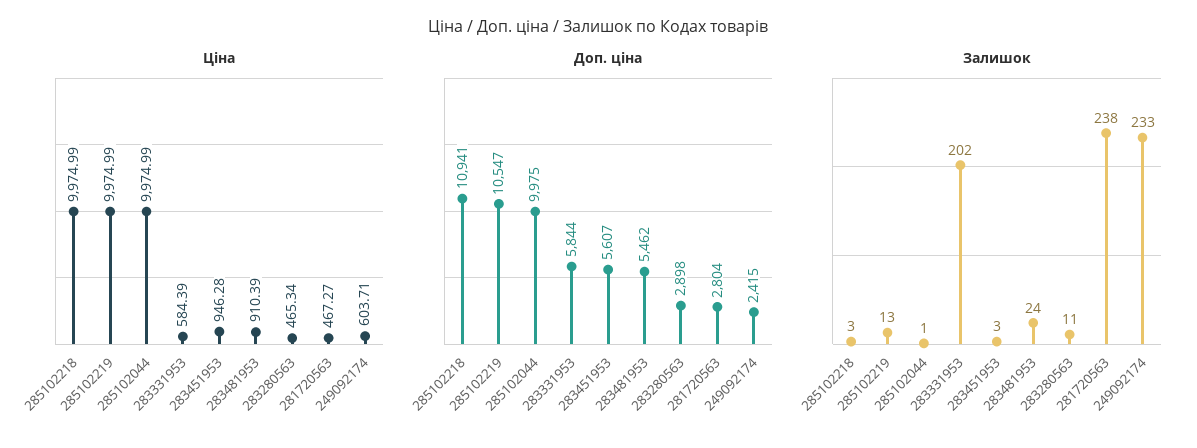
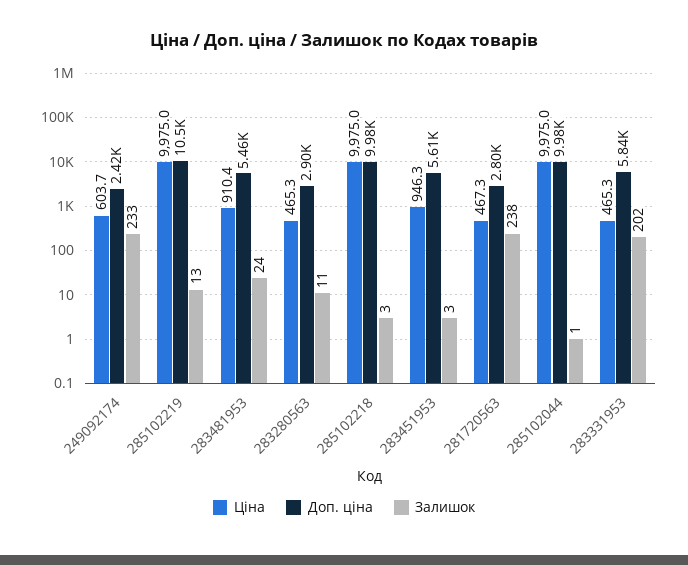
  {
    "Ціна": {
      "285102218": 9974.99,
      "285102219": 9974.99,
      "285102044": 9974.99,
-     "283331953": 584.39,
+     "283331953": 465.3,
      "283451953": 946.28,
      "283481953": 910.39,
      "283280563": 465.34,
      "281720563": 467.27,
      "249092174": 603.71
    },
    "Доп. ціна": {
-     "285102218": 10941,
+     "285102218": 9980,
      "285102219": 10547,
      "285102044": 9975,
      "283331953": 5844,
      "283451953": 5607,
      "283481953": 5462,
      "283280563": 2898,
      "281720563": 2804,
      "249092174": 2415
    },
    "Залишок": {
      "285102218": 3,
      "285102219": 13,
      "285102044": 1,
      "283331953": 202,
      "283451953": 3,
      "283481953": 24,
      "283280563": 11,
      "281720563": 238,
      "249092174": 233
    }
  }

